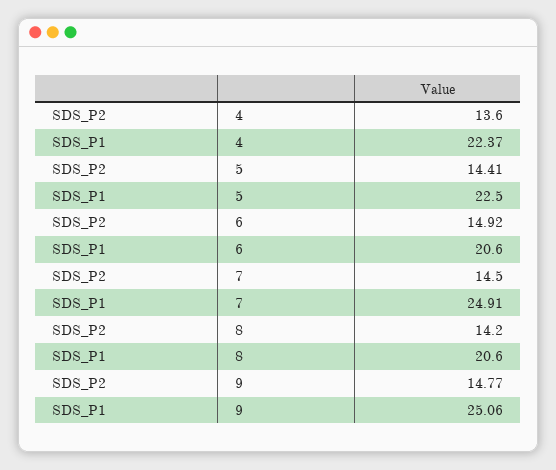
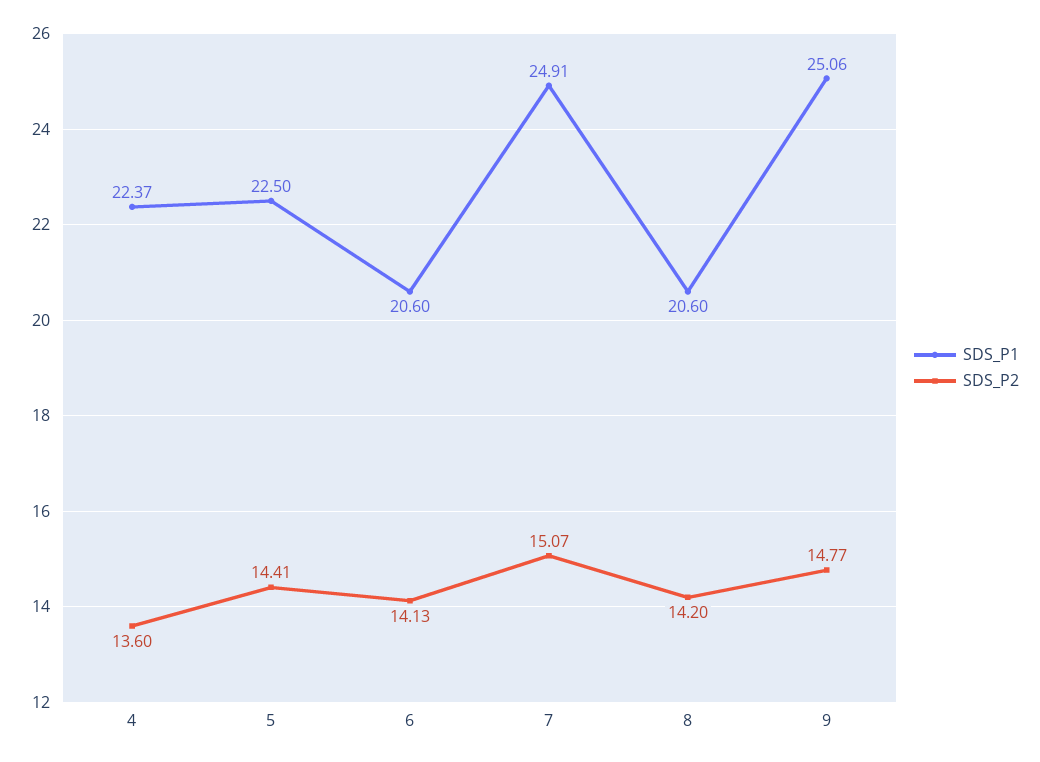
  {
    "SDS_P2": {
      "4": 13.6,
      "5": 14.41,
-     "6": 14.92,
+     "6": 14.13,
-     "7": 14.5,
+     "7": 15.07,
      "8": 14.2,
      "9": 14.77
    },
    "SDS_P1": {
      "4": 22.37,
      "5": 22.5,
      "6": 20.6,
      "7": 24.91,
      "8": 20.6,
      "9": 25.06
    }
  }

